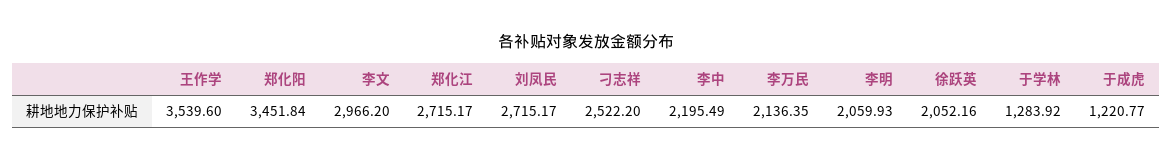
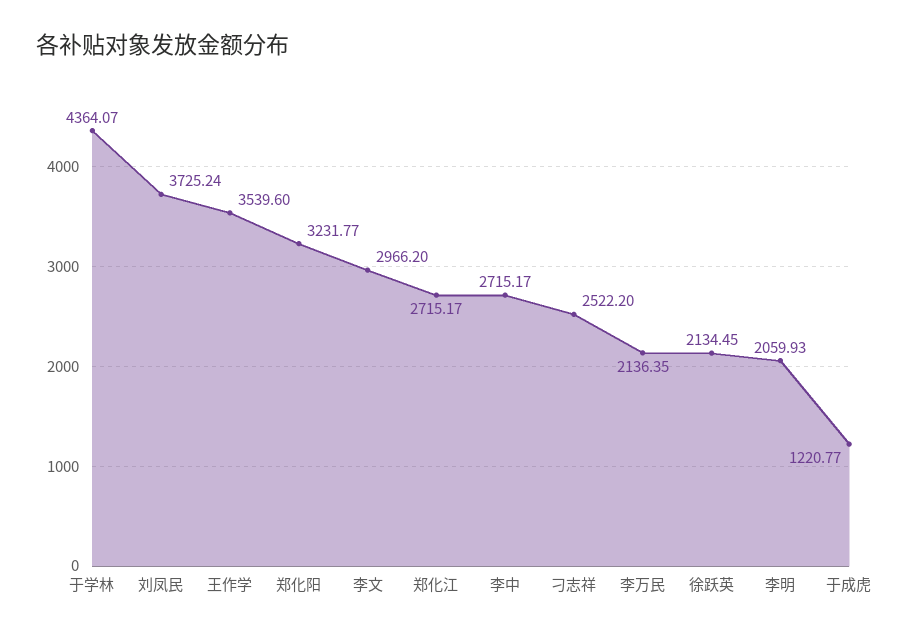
  {
    "王作学": 3539.6,
-   "郑化阳": 3451.84,
+   "郑化阳": 3231.77,
    "李文": 2966.2,
    "郑化江": 2715.17,
-   "刘凤民": 2715.17,
+   "刘凤民": 3725.24,
    "刁志祥": 2522.2,
-   "李中": 2195.49,
+   "李中": 2715.17,
    "李万民": 2136.35,
    "李明": 2059.93,
-   "徐跃英": 2052.16,
+   "徐跃英": 2134.45,
-   "于学林": 1283.92,
+   "于学林": 4364.07,
    "于成虎": 1220.77
  }

